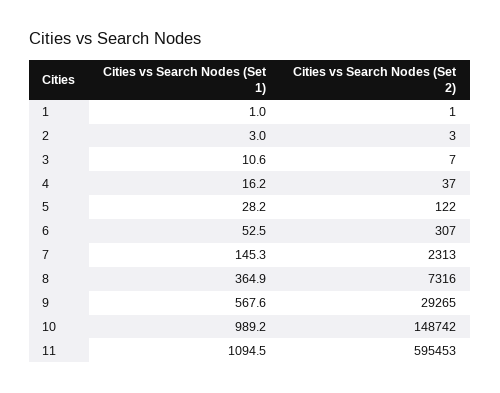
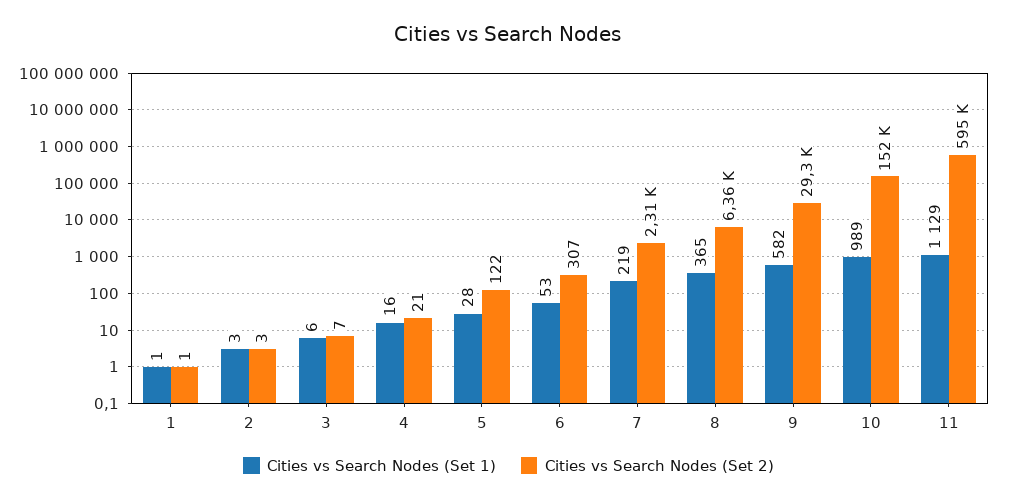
  {
    "Cities vs Search Nodes (Set 1)": {
      "1": 1,
      "2": 3,
-     "3": 10.6,
+     "3": 6,
      "4": 16.2,
      "5": 28.2,
      "6": 52.5,
-     "7": 145.3,
+     "7": 219,
      "8": 364.9,
-     "9": 567.6,
+     "9": 582,
      "10": 989.2,
-     "11": 1094.5
+     "11": 1129
    },
    "Cities vs Search Nodes (Set 2)": {
      "1": 1,
      "2": 3,
      "3": 7,
-     "4": 37,
+     "4": 21,
      "5": 122,
      "6": 307,
      "7": 2313,
-     "8": 7316,
+     "8": 6360,
      "9": 29265,
-     "10": 148742,
+     "10": 152000,
      "11": 595453
    }
  }

